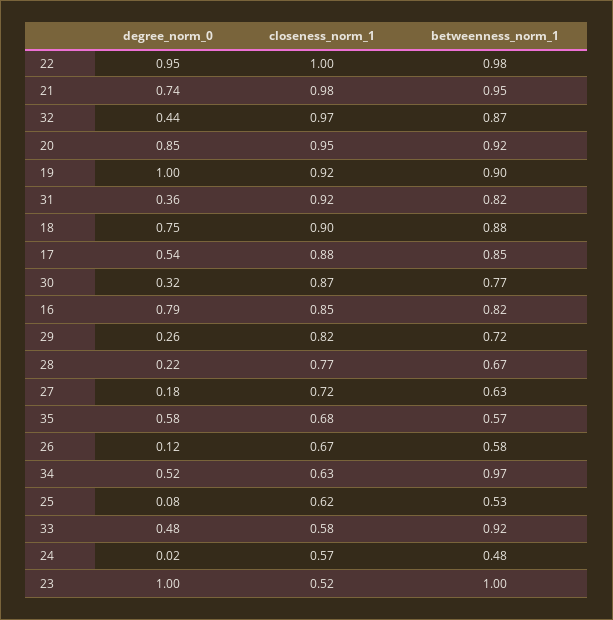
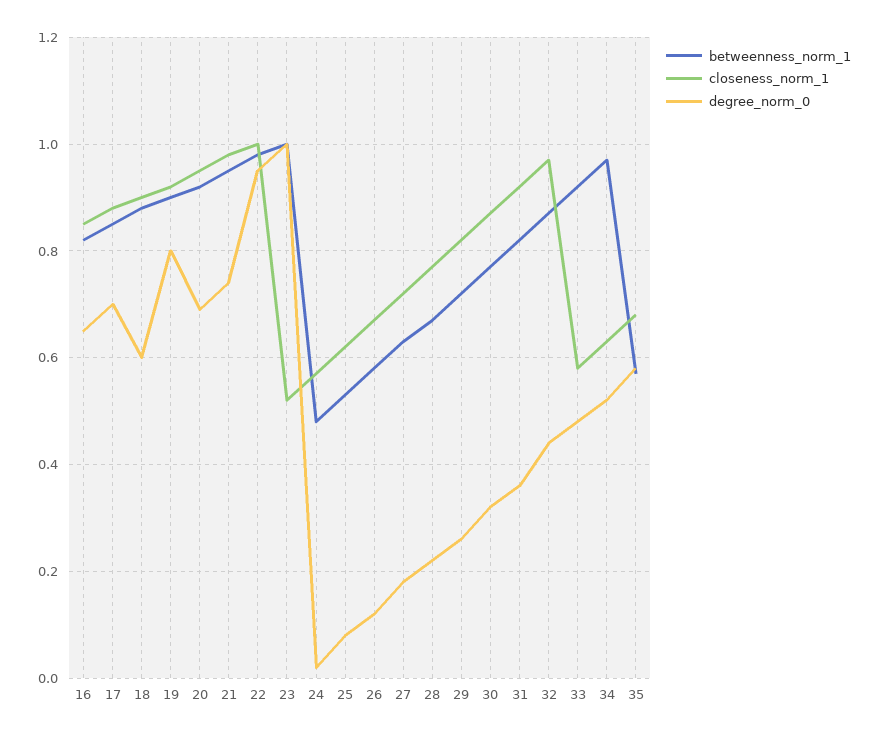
  {
    "degree_norm_0": {
      "22": 0.95,
      "21": 0.74,
      "32": 0.44,
-     "20": 0.85,
+     "20": 0.7,
-     "19": 1,
+     "19": 0.8,
      "31": 0.36,
-     "18": 0.75,
+     "18": 0.6,
-     "17": 0.54,
+     "17": 0.7,
      "30": 0.32,
-     "16": 0.79,
+     "16": 0.65,
      "29": 0.26,
      "28": 0.22,
      "27": 0.18,
      "35": 0.58,
      "26": 0.12,
      "34": 0.52,
      "25": 0.08,
      "33": 0.48,
      "24": 0.02,
      "23": 1
    },
    "closeness_norm_1": {
      "22": 1,
      "21": 0.98,
      "32": 0.97,
      "20": 0.95,
      "19": 0.92,
      "31": 0.92,
      "18": 0.9,
      "17": 0.88,
      "30": 0.87,
      "16": 0.85,
      "29": 0.82,
      "28": 0.77,
      "27": 0.72,
      "35": 0.68,
      "26": 0.67,
      "34": 0.63,
      "25": 0.62,
      "33": 0.58,
      "24": 0.57,
      "23": 0.52
    },
    "betweenness_norm_1": {
      "22": 0.98,
      "21": 0.95,
      "32": 0.87,
      "20": 0.92,
      "19": 0.9,
      "31": 0.82,
      "18": 0.88,
      "17": 0.85,
      "30": 0.77,
      "16": 0.82,
      "29": 0.72,
      "28": 0.67,
      "27": 0.63,
      "35": 0.57,
      "26": 0.58,
      "34": 0.97,
      "25": 0.53,
      "33": 0.92,
      "24": 0.48,
      "23": 1
    }
  }

